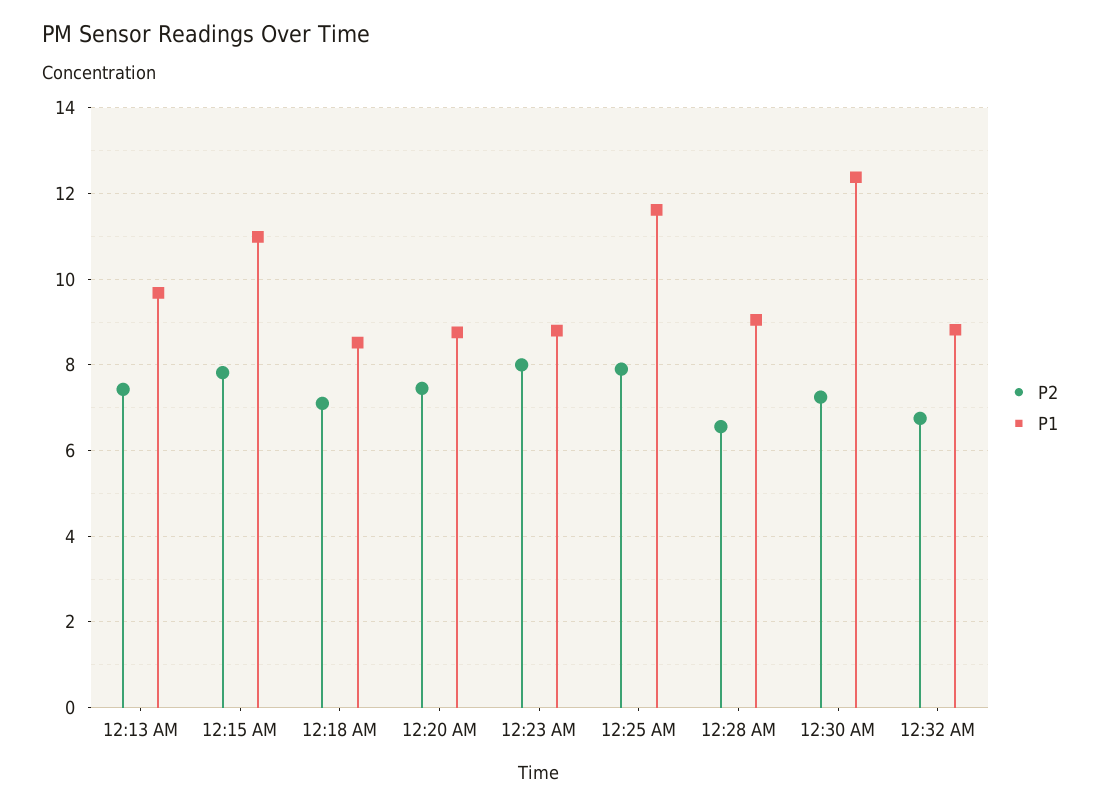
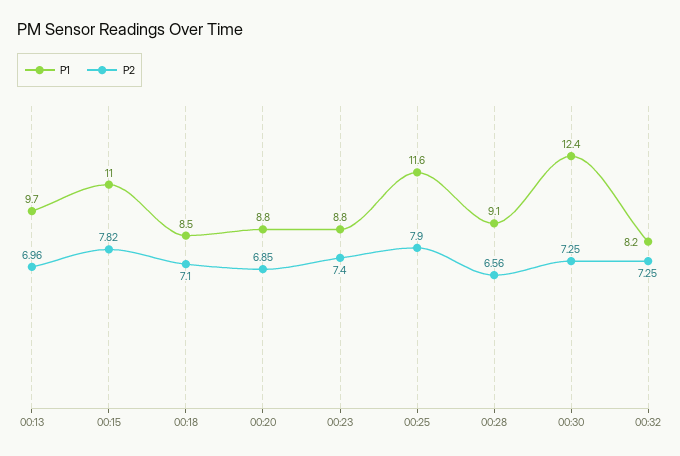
  {
    "P2": {
-     "12:13 AM": 7.4,
+     "12:13 AM": 6.96,
      "12:15 AM": 7.82,
      "12:18 AM": 7.1,
-     "12:20 AM": 7.4,
+     "12:20 AM": 6.85,
-     "12:23 AM": 8,
+     "12:23 AM": 7.4,
      "12:25 AM": 7.9,
      "12:28 AM": 6.56,
      "12:30 AM": 7.25,
-     "12:32 AM": 6.8
+     "12:32 AM": 7.25
    },
    "P1": {
      "12:13 AM": 9.7,
      "12:15 AM": 11,
      "12:18 AM": 8.5,
      "12:20 AM": 8.8,
      "12:23 AM": 8.8,
      "12:25 AM": 11.6,
      "12:28 AM": 9.1,
      "12:30 AM": 12.4,
-     "12:32 AM": 8.8
+     "12:32 AM": 8.2
    }
  }

